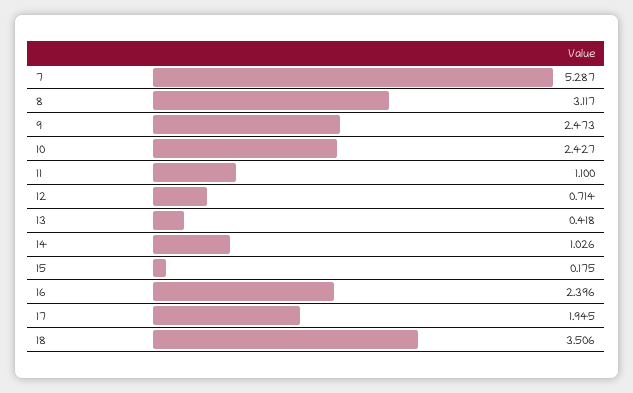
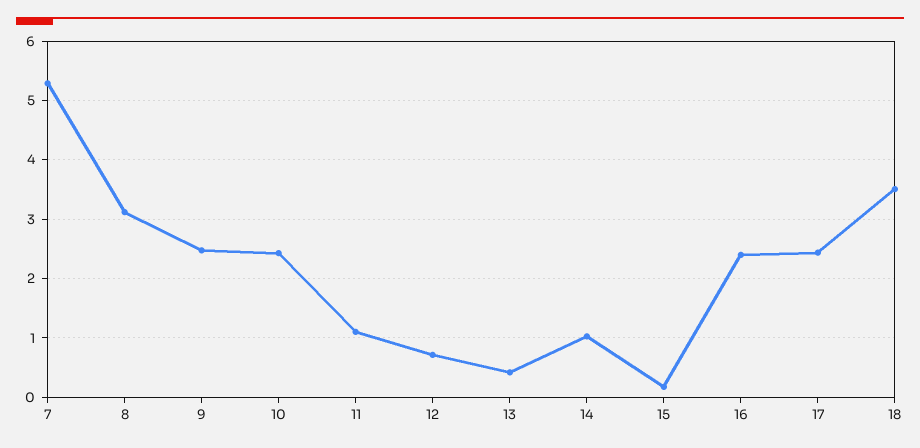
  {
    "7": 5.287,
    "8": 3.117,
    "9": 2.473,
    "10": 2.427,
    "11": 1.1,
    "12": 0.714,
    "13": 0.418,
    "14": 1.026,
    "15": 0.175,
    "16": 2.396,
-   "17": 1.945,
+   "17": 2.4,
    "18": 3.506
  }

